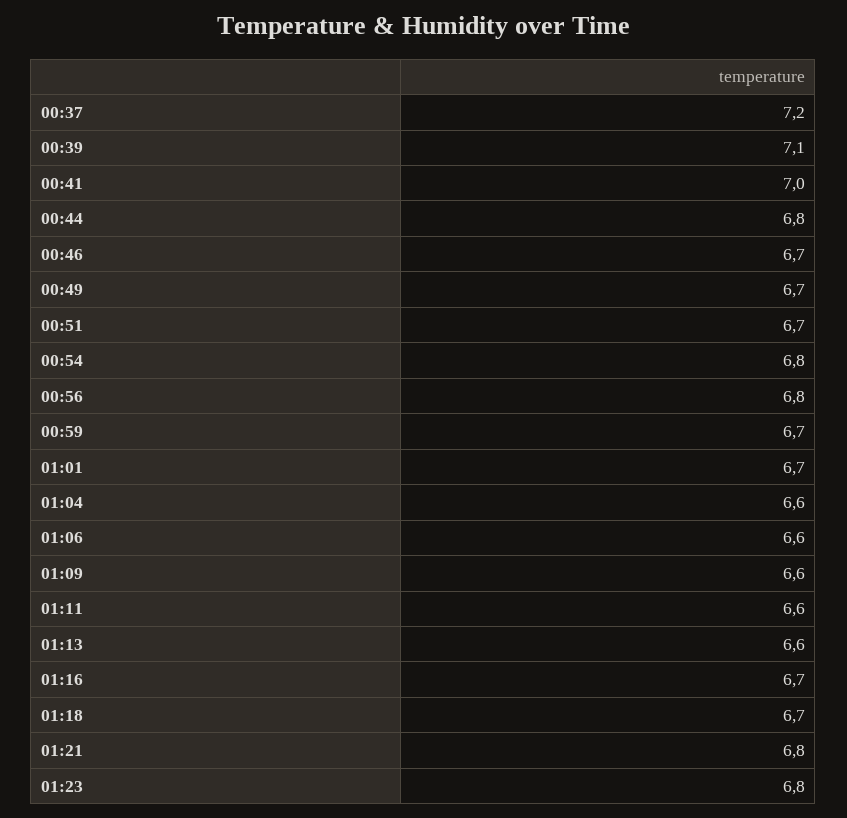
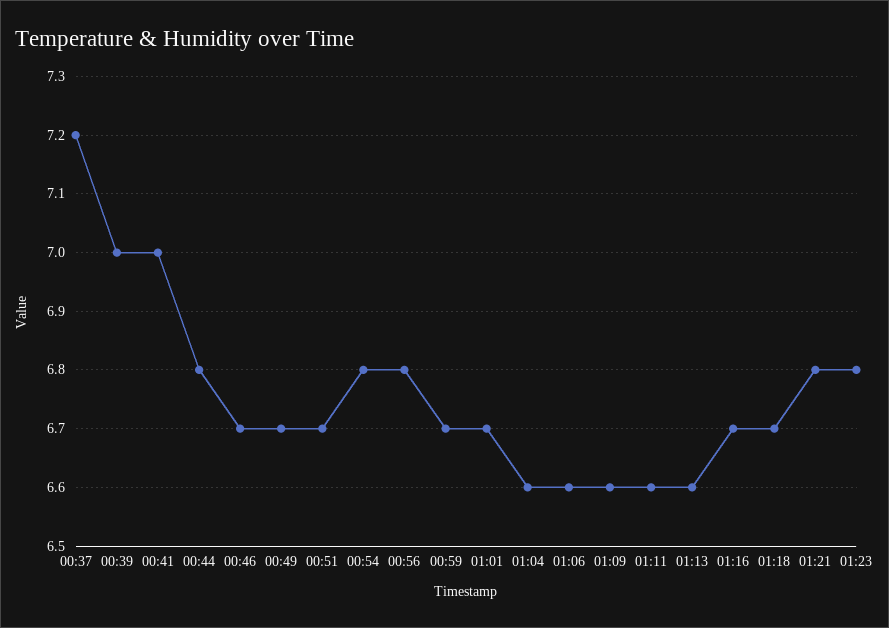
  {
    "00:37": 7.2,
-   "00:39": 7.1,
+   "00:39": 7,
    "00:41": 7,
    "00:44": 6.8,
    "00:46": 6.7,
    "00:49": 6.7,
    "00:51": 6.7,
    "00:54": 6.8,
    "00:56": 6.8,
    "00:59": 6.7,
    "01:01": 6.7,
    "01:04": 6.6,
    "01:06": 6.6,
    "01:09": 6.6,
    "01:11": 6.6,
    "01:13": 6.6,
    "01:16": 6.7,
    "01:18": 6.7,
    "01:21": 6.8,
    "01:23": 6.8
  }

